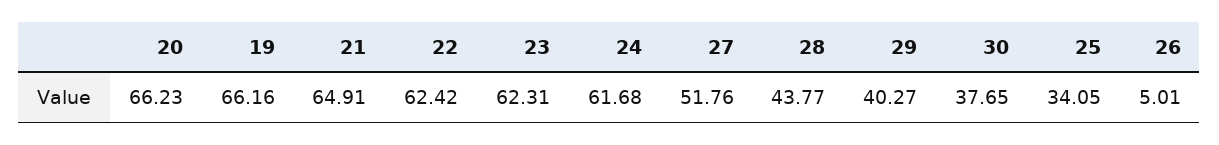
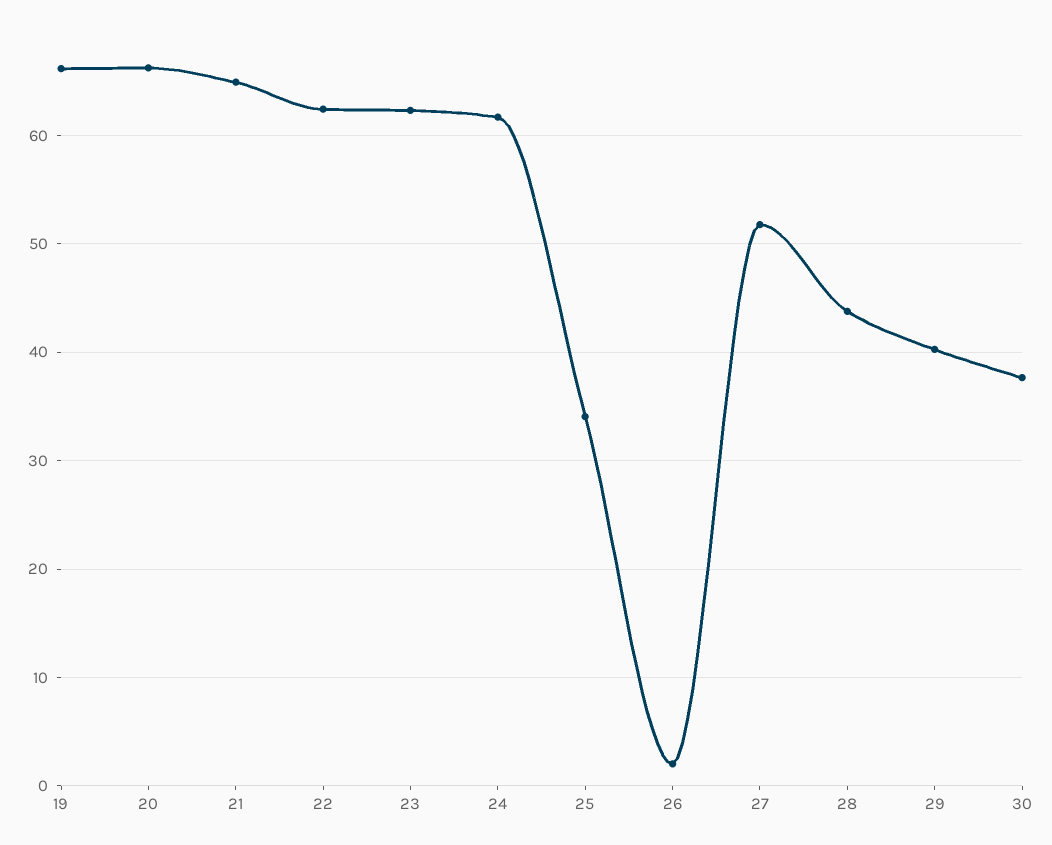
  {
    "20": 66.23,
    "19": 66.16,
    "21": 64.91,
    "22": 62.42,
    "23": 62.31,
    "24": 61.68,
    "27": 51.76,
    "28": 43.77,
    "29": 40.27,
    "30": 37.65,
    "25": 34.05,
-   "26": 5.01
+   "26": 2
  }

